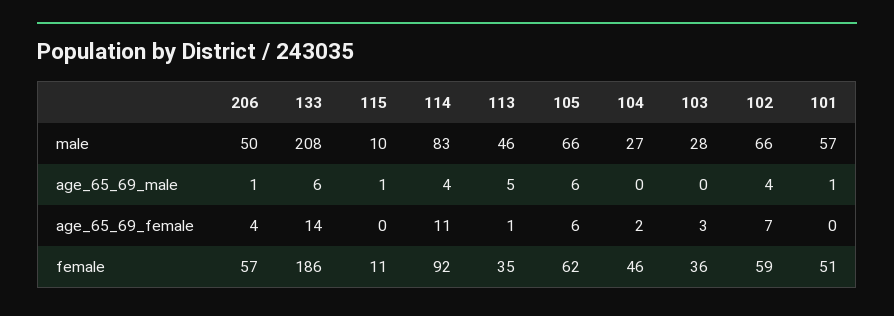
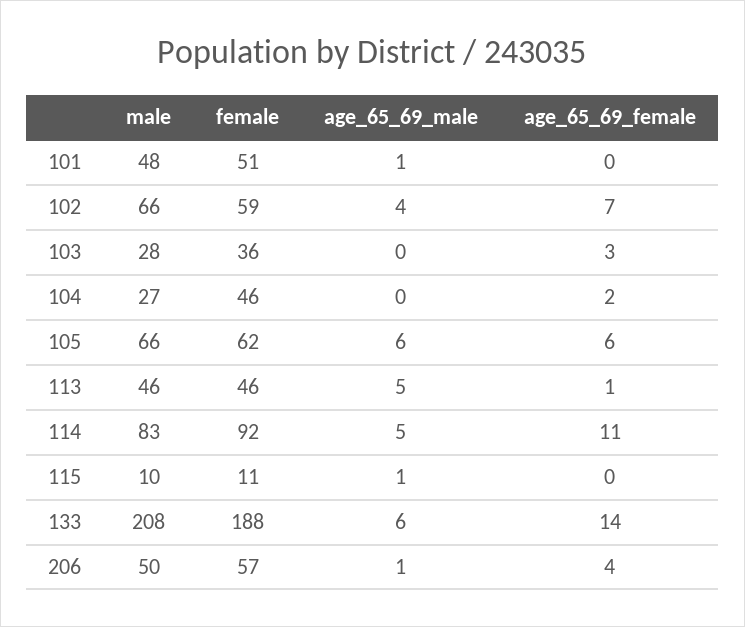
  {
    "206": {
      "male": 50,
      "age_65_69_male": 1,
      "age_65_69_female": 4,
      "female": 57
    },
    "133": {
      "male": 208,
      "age_65_69_male": 6,
      "age_65_69_female": 14,
-     "female": 186
+     "female": 188
    },
    "115": {
      "male": 10,
      "age_65_69_male": 1,
      "age_65_69_female": 0,
      "female": 11
    },
    "114": {
      "male": 83,
-     "age_65_69_male": 4,
+     "age_65_69_male": 5,
      "age_65_69_female": 11,
      "female": 92
    },
    "113": {
      "male": 46,
      "age_65_69_male": 5,
      "age_65_69_female": 1,
-     "female": 35
+     "female": 46
    },
    "105": {
      "male": 66,
      "age_65_69_male": 6,
      "age_65_69_female": 6,
      "female": 62
    },
    "104": {
      "male": 27,
      "age_65_69_male": 0,
      "age_65_69_female": 2,
      "female": 46
    },
    "103": {
      "male": 28,
      "age_65_69_male": 0,
      "age_65_69_female": 3,
      "female": 36
    },
    "102": {
      "male": 66,
      "age_65_69_male": 4,
      "age_65_69_female": 7,
      "female": 59
    },
    "101": {
-     "male": 57,
+     "male": 48,
      "age_65_69_male": 1,
      "age_65_69_female": 0,
      "female": 51
    }
  }

